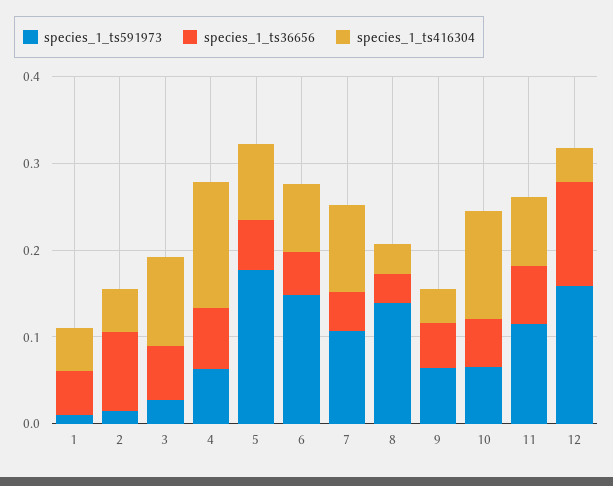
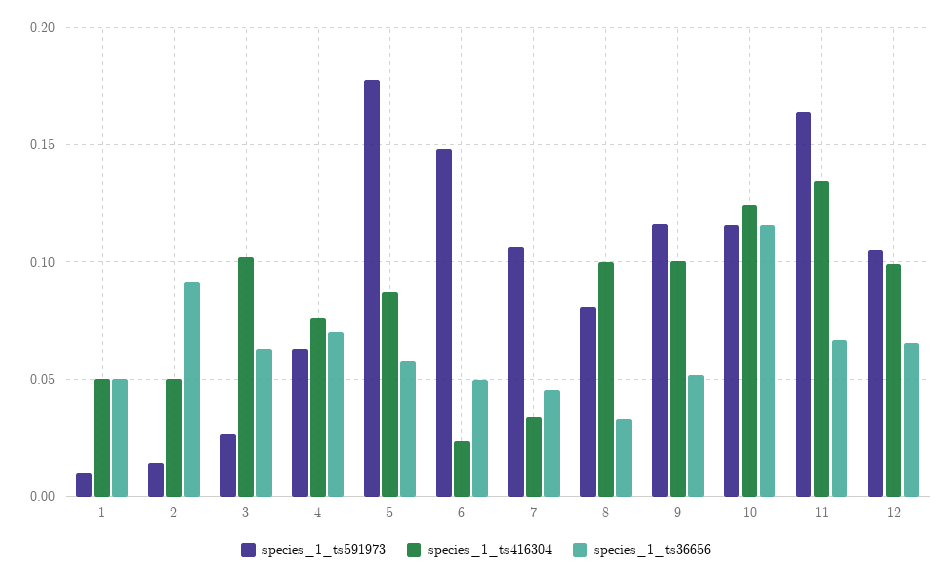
  {
    "species_1_ts591973": {
      "1": 0.01,
      "2": 0.015,
      "3": 0.025,
      "4": 0.065,
      "5": 0.175,
      "6": 0.15,
      "7": 0.105,
-     "8": 0.14,
+     "8": 0.08,
-     "9": 0.06,
+     "9": 0.115,
-     "10": 0.06,
+     "10": 0.115,
-     "11": 0.12,
+     "11": 0.165,
-     "12": 0.16
+     "12": 0.105
    },
    "species_1_ts36656": {
      "1": 0.05,
      "2": 0.09,
      "3": 0.065,
      "4": 0.07,
      "5": 0.06,
      "6": 0.05,
      "7": 0.045,
      "8": 0.035,
      "9": 0.05,
-     "10": 0.06,
+     "10": 0.115,
      "11": 0.065,
-     "12": 0.12
+     "12": 0.065
    },
    "species_1_ts416304": {
      "1": 0.05,
      "2": 0.05,
      "3": 0.1,
-     "4": 0.14,
+     "4": 0.075,
      "5": 0.085,
-     "6": 0.08,
+     "6": 0.025,
-     "7": 0.1,
+     "7": 0.035,
-     "8": 0.04,
+     "8": 0.1,
-     "9": 0.04,
+     "9": 0.1,
      "10": 0.125,
-     "11": 0.08,
+     "11": 0.135,
-     "12": 0.04
+     "12": 0.1
    }
  }

